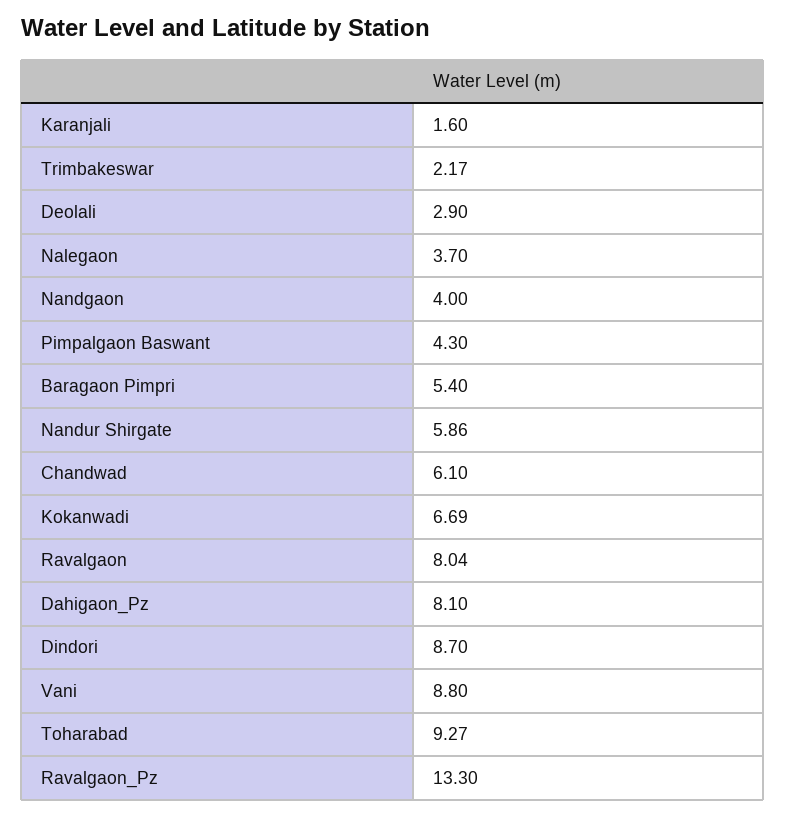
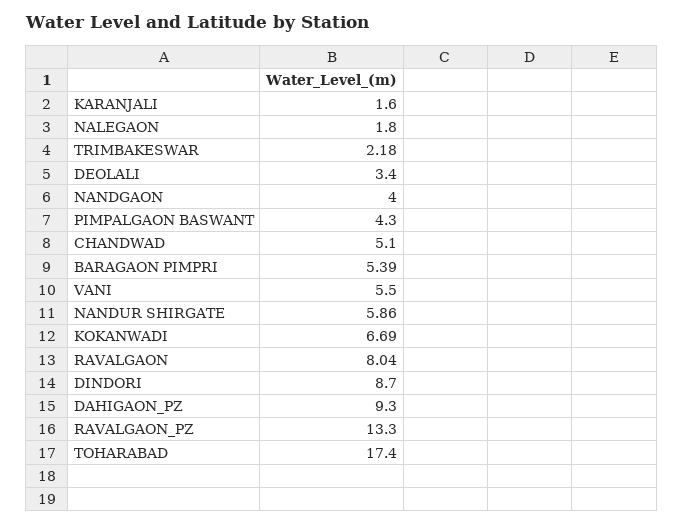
  {
    "Karanjali": 1.6,
-   "Trimbakeswar": 2.17,
+   "Trimbakeswar": 2.18,
-   "Deolali": 2.9,
+   "Deolali": 3.4,
-   "Nalegaon": 3.7,
+   "Nalegaon": 1.8,
    "Nandgaon": 4,
    "Pimpalgaon Baswant": 4.3,
-   "Baragaon Pimpri": 5.4,
+   "Baragaon Pimpri": 5.39,
    "Nandur Shirgate": 5.86,
-   "Chandwad": 6.1,
+   "Chandwad": 5.1,
    "Kokanwadi": 6.69,
    "Ravalgaon": 8.04,
-   "Dahigaon_Pz": 8.1,
+   "Dahigaon_Pz": 9.3,
    "Dindori": 8.7,
-   "Vani": 8.8,
+   "Vani": 5.5,
-   "Toharabad": 9.27,
+   "Toharabad": 17.4,
    "Ravalgaon_Pz": 13.3
  }

